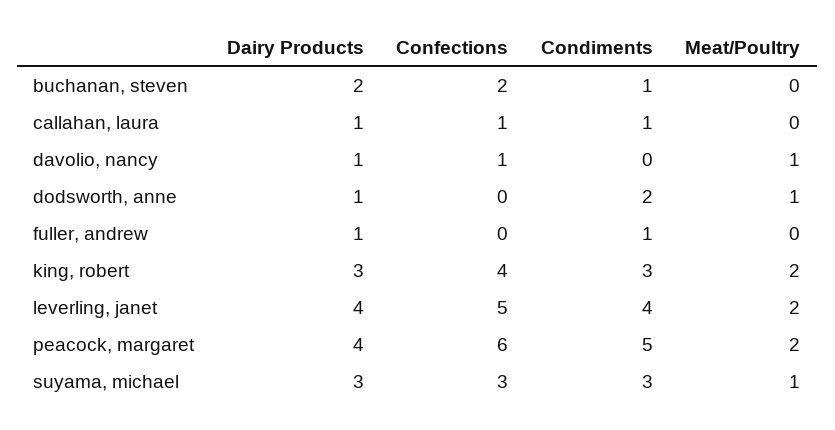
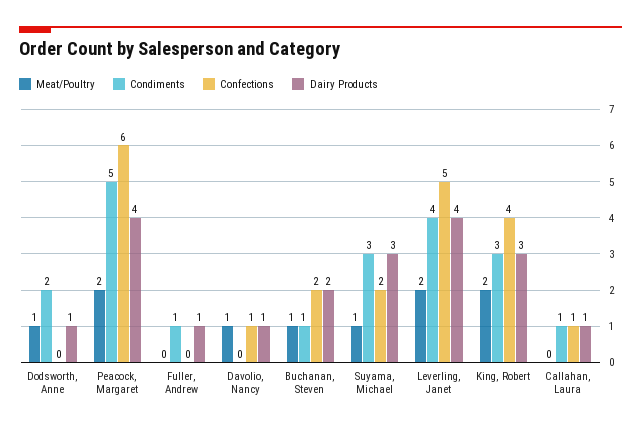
  {
    "Dairy Products": {
      "buchanan, steven": 2,
      "callahan, laura": 1,
      "davolio, nancy": 1,
      "dodsworth, anne": 1,
      "fuller, andrew": 1,
      "king, robert": 3,
      "leverling, janet": 4,
      "peacock, margaret": 4,
      "suyama, michael": 3
    },
    "Confections": {
      "buchanan, steven": 2,
      "callahan, laura": 1,
      "davolio, nancy": 1,
      "dodsworth, anne": 0,
      "fuller, andrew": 0,
      "king, robert": 4,
      "leverling, janet": 5,
      "peacock, margaret": 6,
-     "suyama, michael": 3
+     "suyama, michael": 2
    },
    "Condiments": {
      "buchanan, steven": 1,
      "callahan, laura": 1,
      "davolio, nancy": 0,
      "dodsworth, anne": 2,
      "fuller, andrew": 1,
      "king, robert": 3,
      "leverling, janet": 4,
      "peacock, margaret": 5,
      "suyama, michael": 3
    },
    "Meat/Poultry": {
-     "buchanan, steven": 0,
+     "buchanan, steven": 1,
      "callahan, laura": 0,
      "davolio, nancy": 1,
      "dodsworth, anne": 1,
      "fuller, andrew": 0,
      "king, robert": 2,
      "leverling, janet": 2,
      "peacock, margaret": 2,
      "suyama, michael": 1
    }
  }

